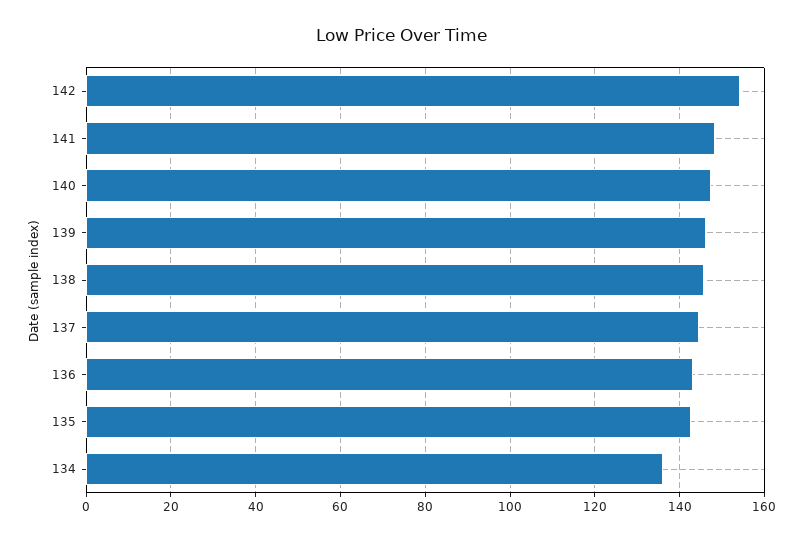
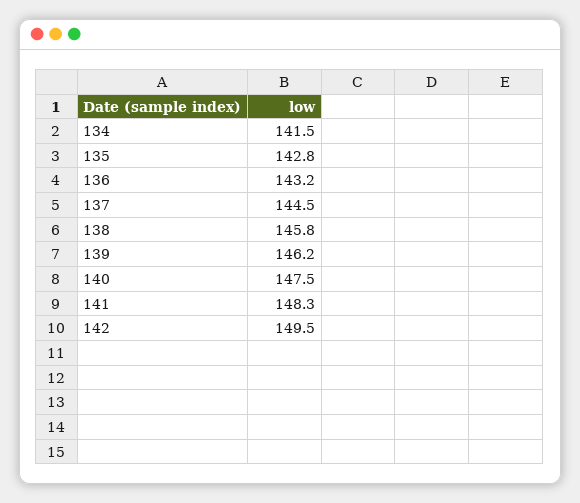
  {
-   "142": 154,
+   "142": 149.5,
    "141": 148.3,
    "140": 147.5,
    "139": 146.2,
    "138": 145.8,
    "137": 144.5,
    "136": 143.2,
    "135": 142.8,
-   "134": 136
+   "134": 141.5
  }

